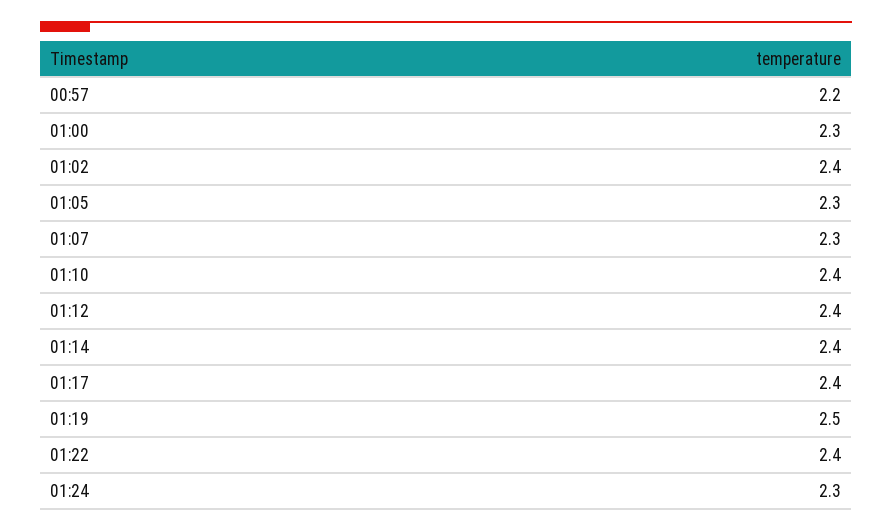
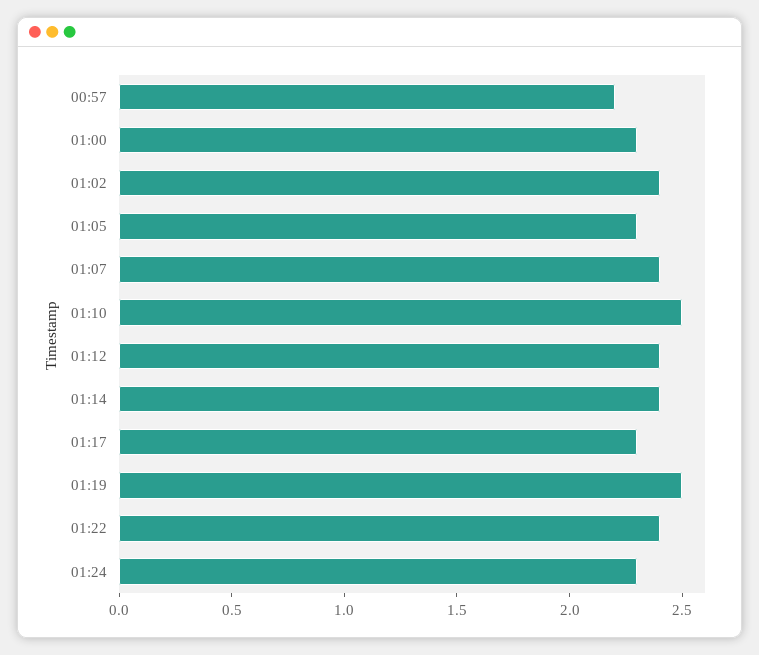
  {
    "00:57": 2.2,
    "01:00": 2.3,
    "01:02": 2.4,
    "01:05": 2.3,
-   "01:07": 2.3,
+   "01:07": 2.4,
-   "01:10": 2.4,
+   "01:10": 2.5,
    "01:12": 2.4,
    "01:14": 2.4,
-   "01:17": 2.4,
+   "01:17": 2.3,
    "01:19": 2.5,
    "01:22": 2.4,
    "01:24": 2.3
  }

